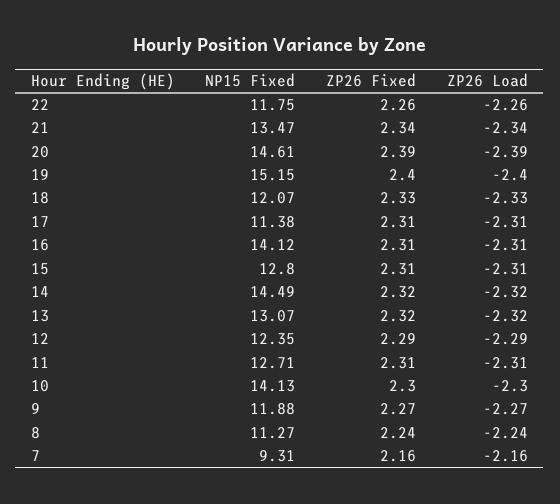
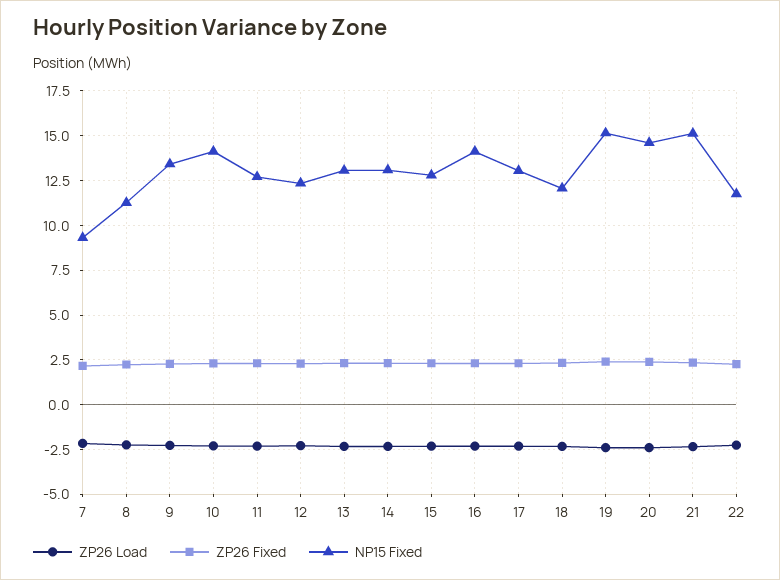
  {
    "NP15 Fixed": {
      "22": 11.75,
-     "21": 13.47,
+     "21": 15,
      "20": 14.61,
      "19": 15.15,
      "18": 12.07,
-     "17": 11.38,
+     "17": 13,
      "16": 14.12,
      "15": 12.8,
-     "14": 14.49,
+     "14": 13,
      "13": 13.07,
      "12": 12.35,
      "11": 12.71,
      "10": 14.13,
-     "9": 11.88,
+     "9": 13.5,
      "8": 11.27,
      "7": 9.31
    },
    "ZP26 Fixed": {
      "22": 2.26,
      "21": 2.34,
      "20": 2.39,
      "19": 2.4,
      "18": 2.33,
      "17": 2.31,
      "16": 2.31,
      "15": 2.31,
      "14": 2.32,
      "13": 2.32,
      "12": 2.29,
      "11": 2.31,
      "10": 2.3,
      "9": 2.27,
      "8": 2.24,
      "7": 2.16
    },
    "ZP26 Load": {
      "22": -2.26,
      "21": -2.34,
      "20": -2.39,
      "19": -2.4,
      "18": -2.33,
      "17": -2.31,
      "16": -2.31,
      "15": -2.31,
      "14": -2.32,
      "13": -2.32,
      "12": -2.29,
      "11": -2.31,
      "10": -2.3,
      "9": -2.27,
      "8": -2.24,
      "7": -2.16
    }
  }

